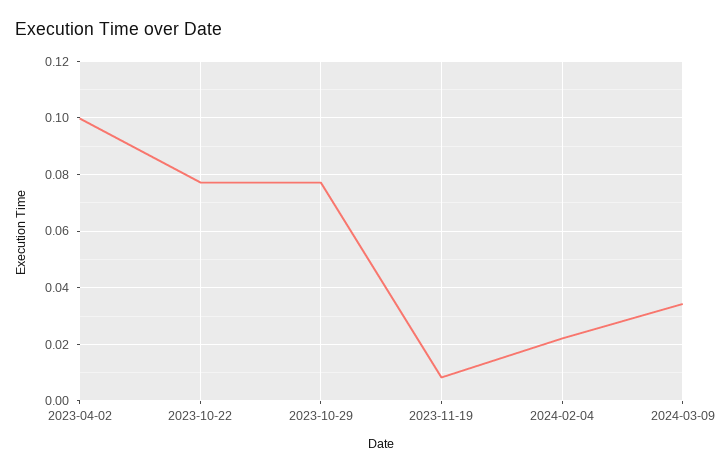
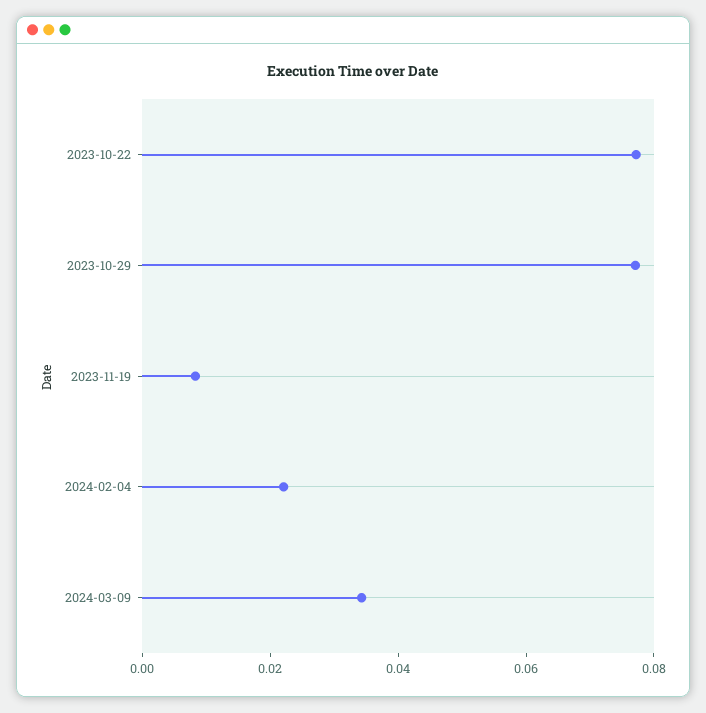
  {
-   "2023-04-02": 0.1,
    "2023-10-22": 0.0775,
    "2023-10-29": 0.0775,
    "2023-11-19": 0.0075,
    "2024-02-04": 0.0225,
    "2024-03-09": 0.035
  }

